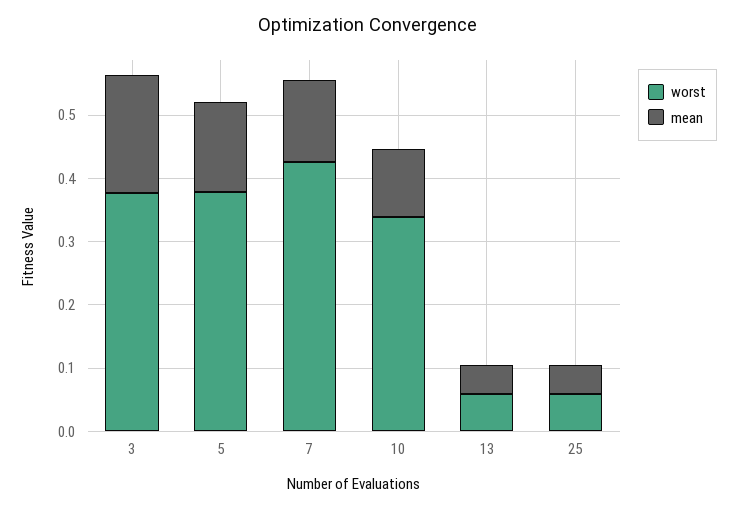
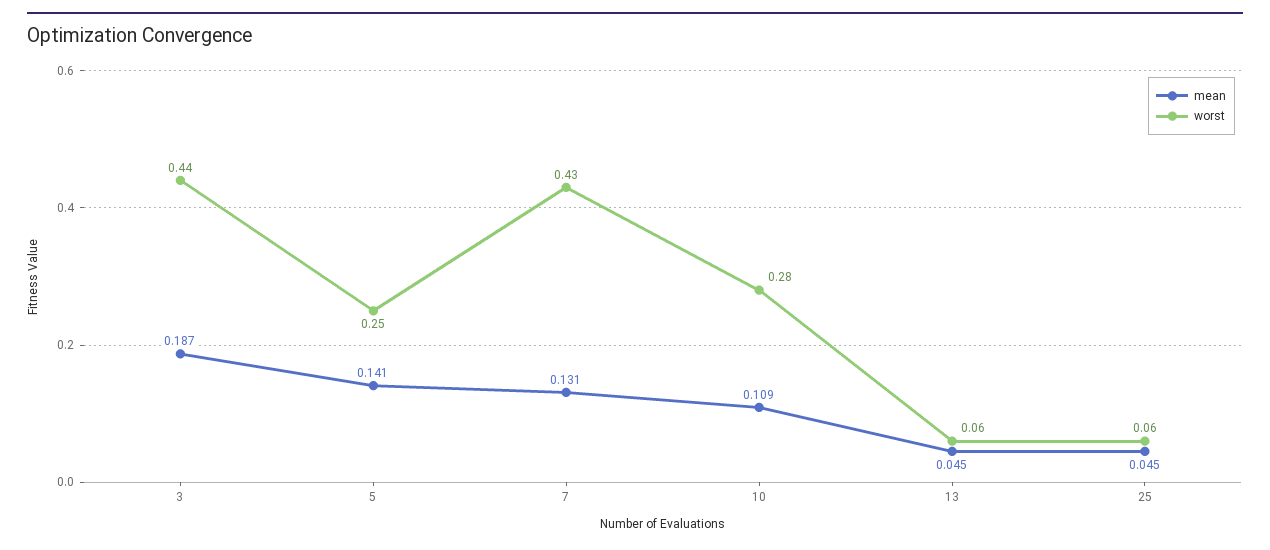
  {
    "worst": {
-     "3": 0.38,
+     "3": 0.44,
-     "5": 0.38,
+     "5": 0.25,
      "7": 0.43,
-     "10": 0.34,
+     "10": 0.28,
      "13": 0.06,
      "25": 0.06
    },
    "mean": {
      "3": 0.187,
      "5": 0.141,
      "7": 0.131,
      "10": 0.109,
      "13": 0.045,
      "25": 0.045
    }
  }

